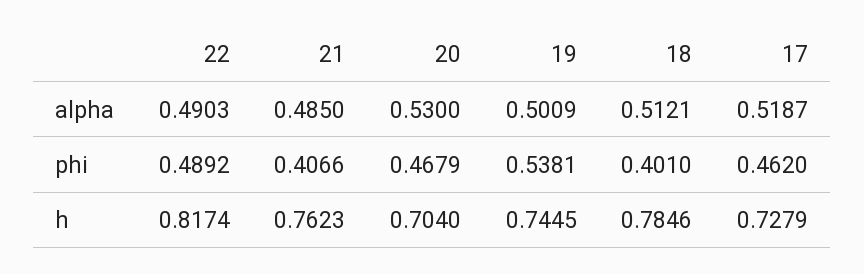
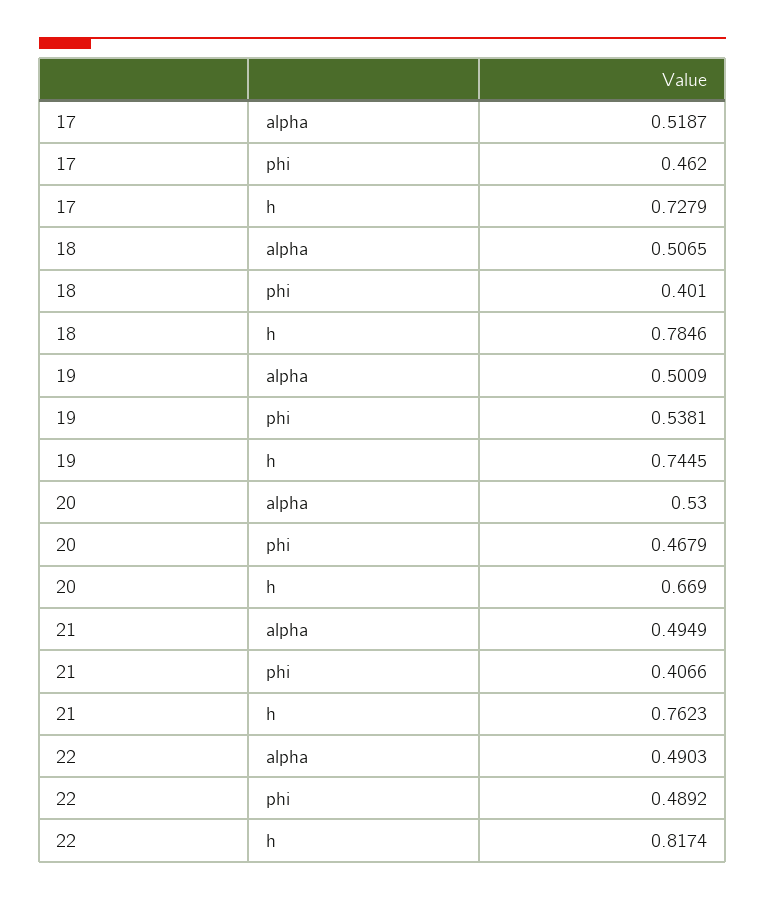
  {
    "22": {
      "alpha": 0.4903,
      "phi": 0.4892,
      "h": 0.8174
    },
    "21": {
-     "alpha": 0.485,
+     "alpha": 0.4949,
      "phi": 0.4066,
      "h": 0.7623
    },
    "20": {
      "alpha": 0.53,
      "phi": 0.4679,
-     "h": 0.704
+     "h": 0.669
    },
    "19": {
      "alpha": 0.5009,
      "phi": 0.5381,
      "h": 0.7445
    },
    "18": {
-     "alpha": 0.5121,
+     "alpha": 0.5065,
      "phi": 0.401,
      "h": 0.7846
    },
    "17": {
      "alpha": 0.5187,
      "phi": 0.462,
      "h": 0.7279
    }
  }

